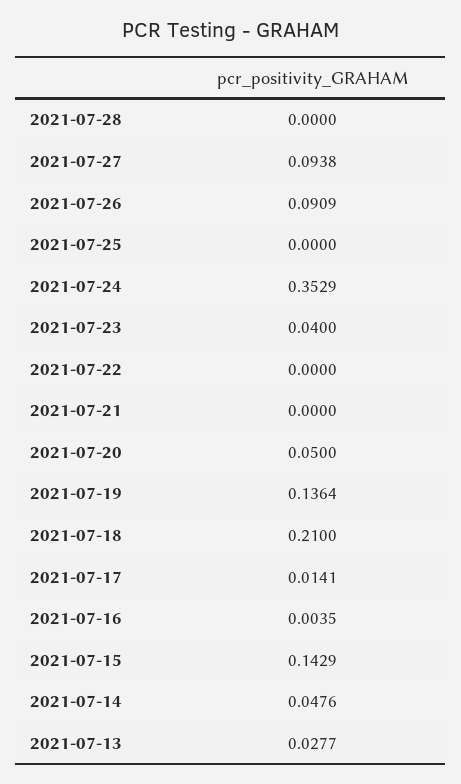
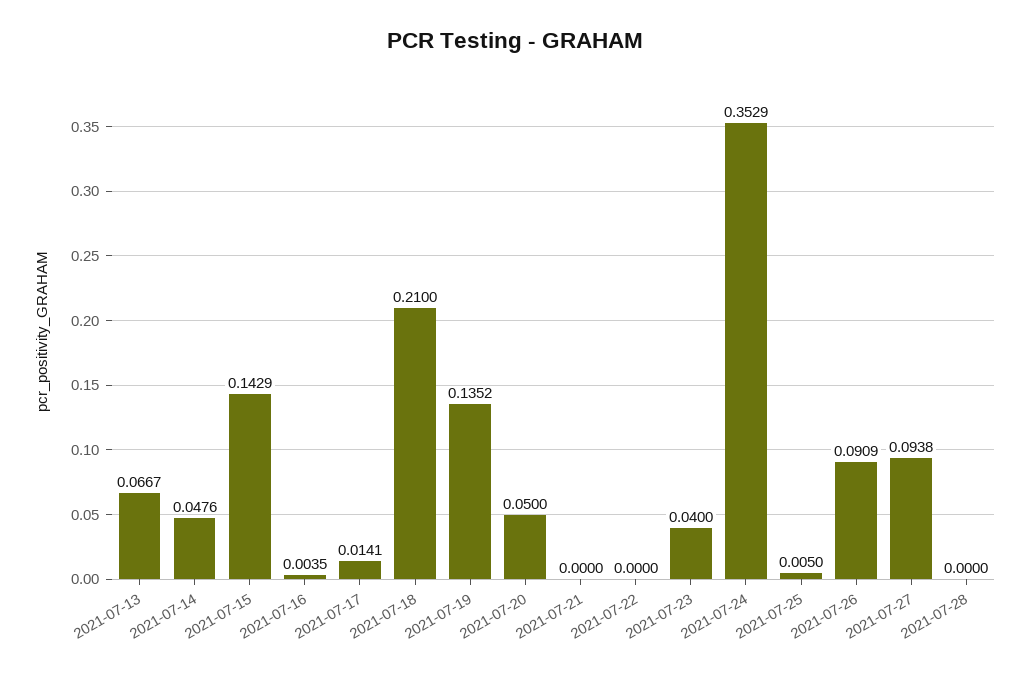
  {
    "2021-07-28": 0,
    "2021-07-27": 0.0938,
    "2021-07-26": 0.0909,
-   "2021-07-25": 0,
+   "2021-07-25": 0.005,
    "2021-07-24": 0.3529,
    "2021-07-23": 0.04,
    "2021-07-22": 0,
    "2021-07-21": 0,
    "2021-07-20": 0.05,
-   "2021-07-19": 0.1364,
+   "2021-07-19": 0.1352,
    "2021-07-18": 0.21,
    "2021-07-17": 0.0141,
    "2021-07-16": 0.0035,
    "2021-07-15": 0.1429,
    "2021-07-14": 0.0476,
-   "2021-07-13": 0.0277
+   "2021-07-13": 0.0667
  }

